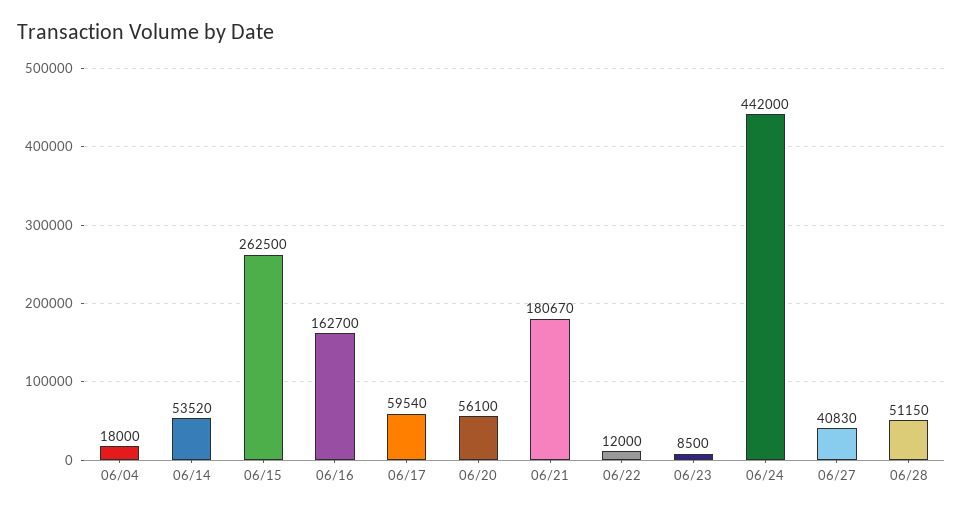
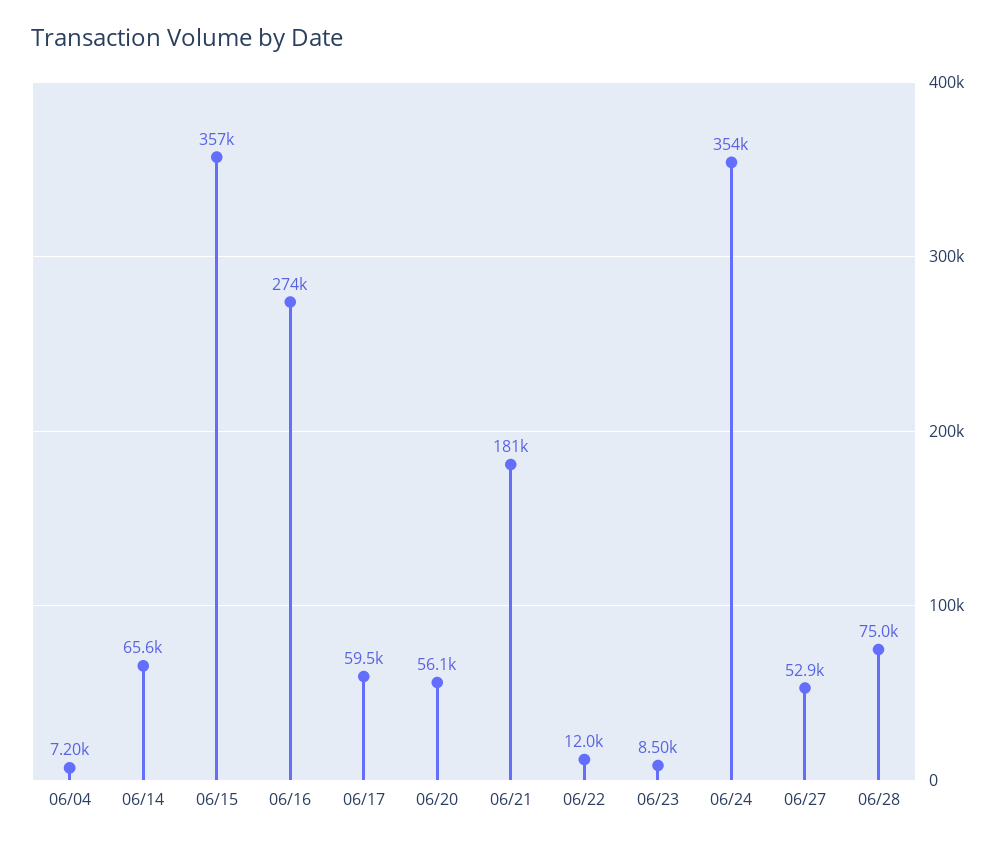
  {
-   "06/04": 18000,
+   "06/04": 7200,
-   "06/14": 53520,
+   "06/14": 65600,
-   "06/15": 262500,
+   "06/15": 357000,
-   "06/16": 162700,
+   "06/16": 274000,
    "06/17": 59540,
    "06/20": 56100,
    "06/21": 180670,
    "06/22": 12000,
    "06/23": 8500,
-   "06/24": 442000,
+   "06/24": 354000,
-   "06/27": 40830,
+   "06/27": 52900,
-   "06/28": 51150
+   "06/28": 75000
  }

